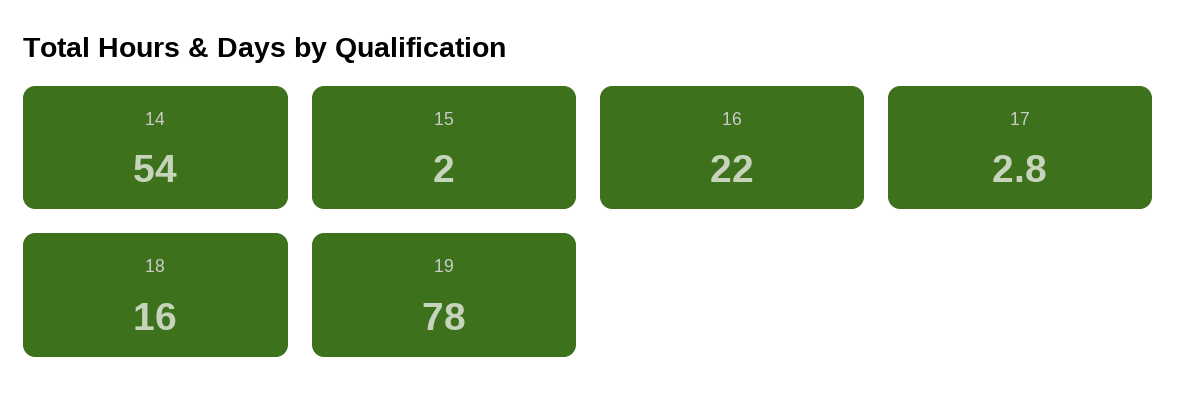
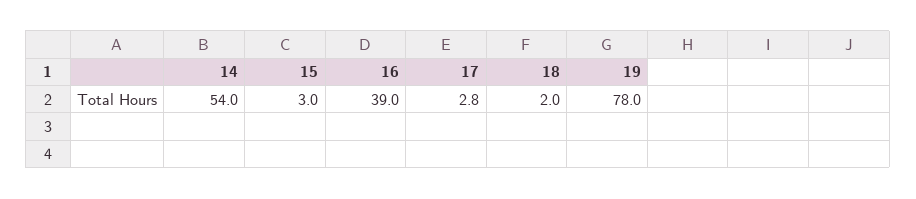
  {
    "14": 54,
-   "15": 2,
+   "15": 3,
-   "16": 22,
+   "16": 39,
    "17": 2.8,
-   "18": 16,
+   "18": 2,
    "19": 78
  }

